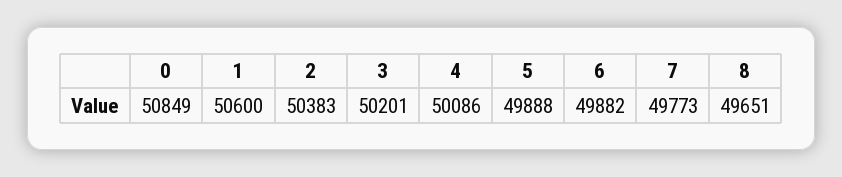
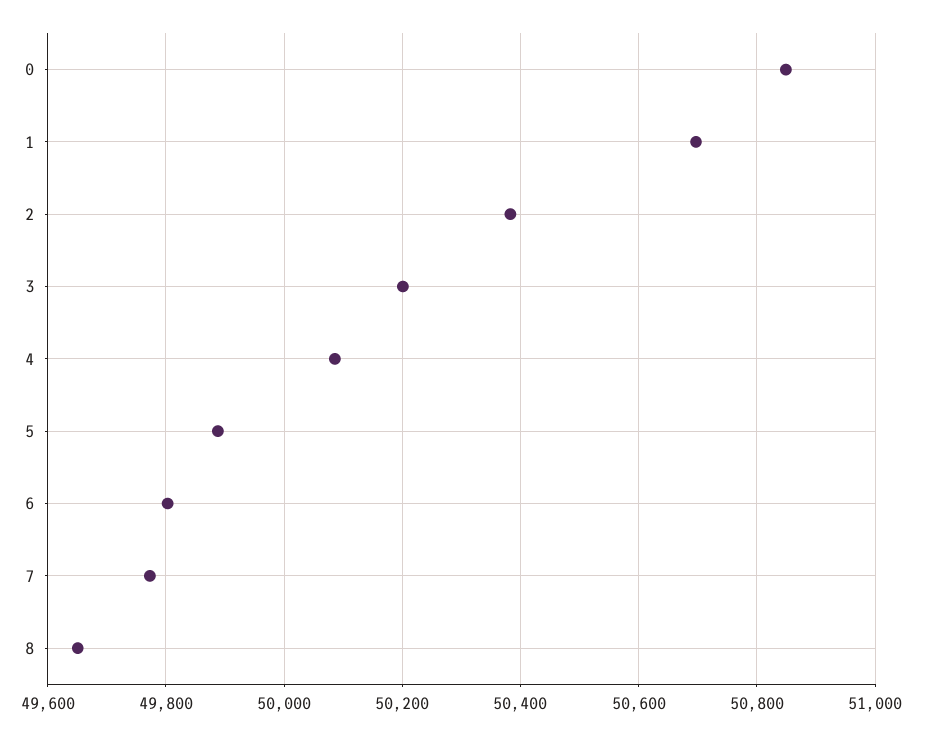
  {
    "0": 50849,
-   "1": 50600,
+   "1": 50700,
    "2": 50383,
    "3": 50201,
    "4": 50086,
    "5": 49888,
-   "6": 49882,
+   "6": 49800,
    "7": 49773,
    "8": 49651
  }

